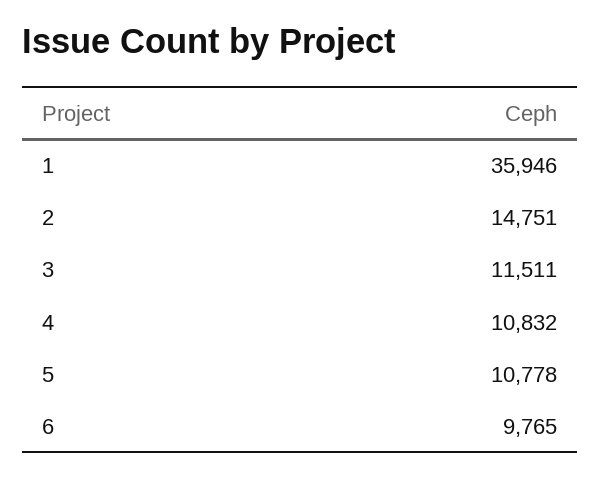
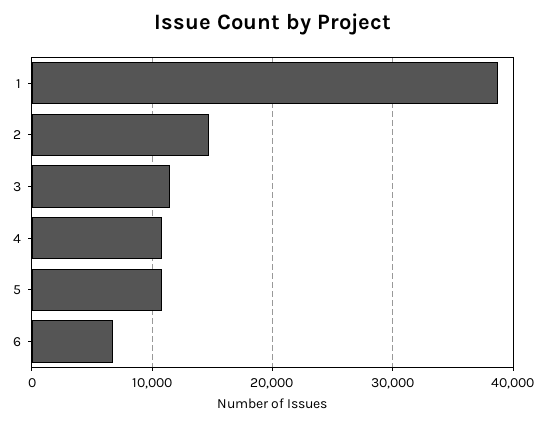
  {
-   "1": 35946,
+   "1": 39000,
    "2": 14751,
    "3": 11511,
    "4": 10832,
    "5": 10778,
-   "6": 9765
+   "6": 7000
  }

